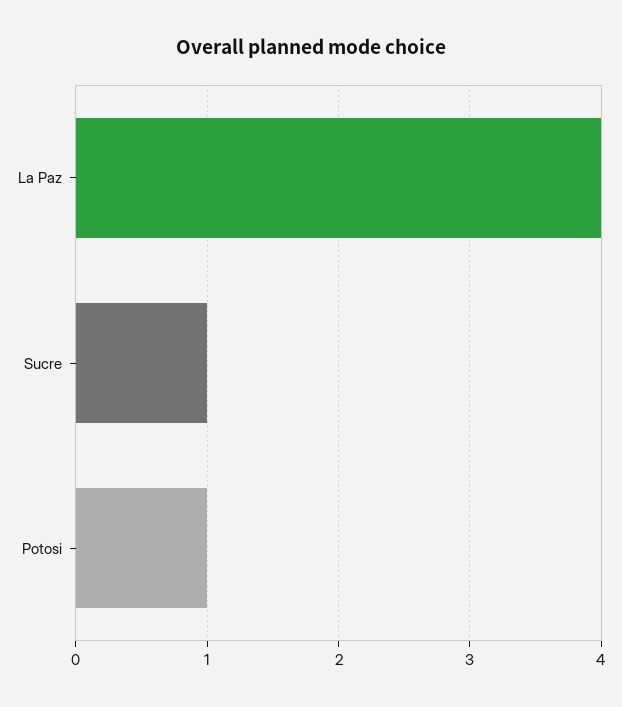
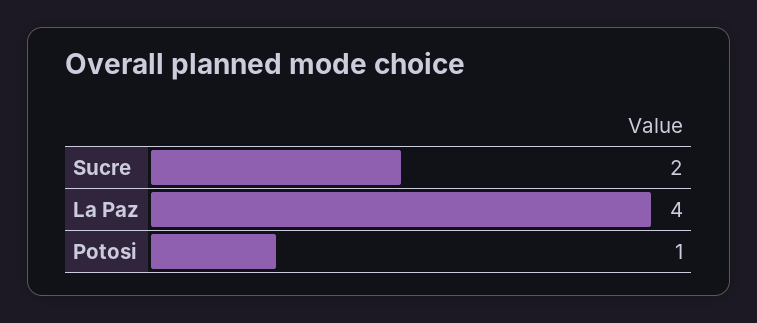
  {
    "La Paz": 4,
-   "Sucre": 1,
+   "Sucre": 2,
    "Potosi": 1
  }

